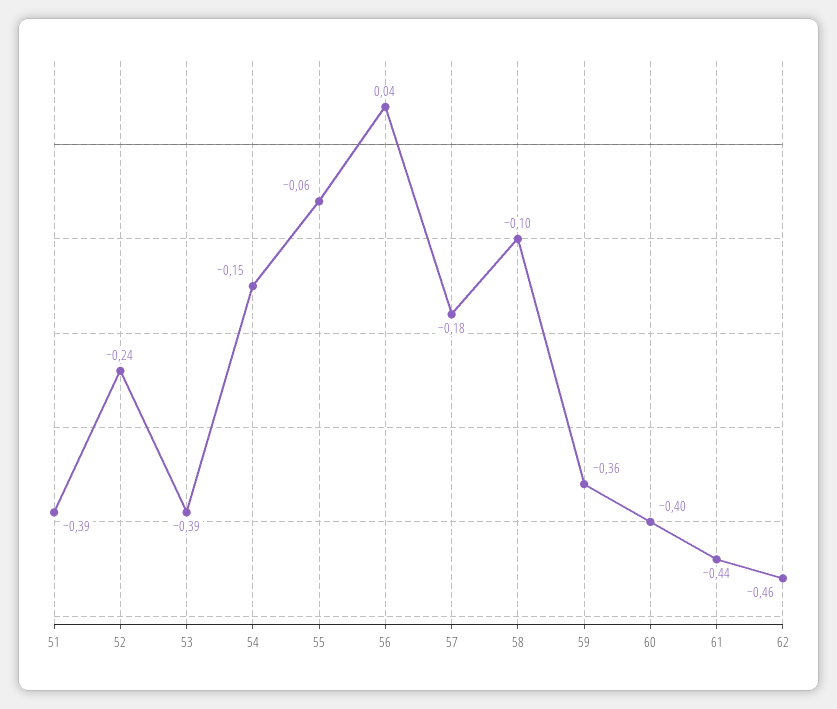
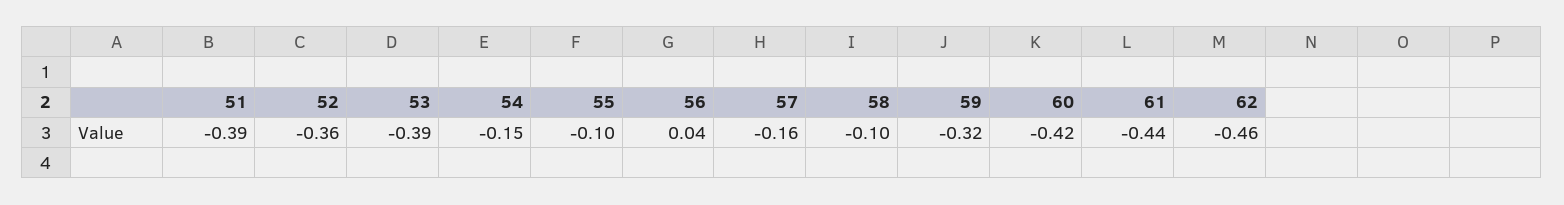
  {
    "51": -0.39,
-   "52": -0.24,
+   "52": -0.36,
    "53": -0.39,
    "54": -0.15,
-   "55": -0.06,
+   "55": -0.1,
    "56": 0.04,
-   "57": -0.18,
+   "57": -0.16,
    "58": -0.1,
-   "59": -0.36,
+   "59": -0.32,
-   "60": -0.4,
+   "60": -0.42,
    "61": -0.44,
    "62": -0.46
  }

